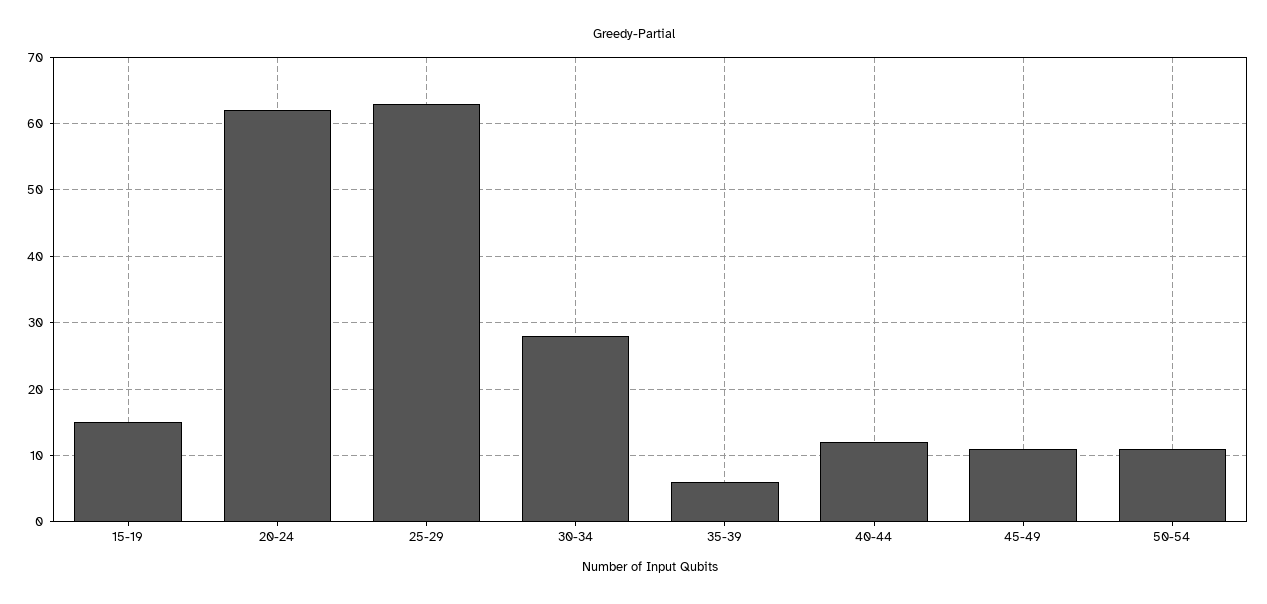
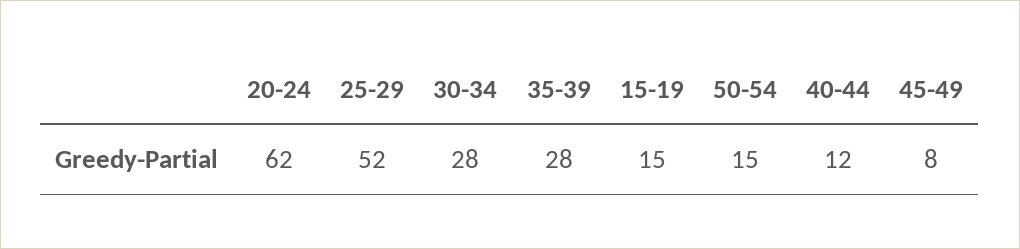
  {
    "15-19": 15,
    "20-24": 62,
-   "25-29": 63,
+   "25-29": 52,
    "30-34": 28,
-   "35-39": 6,
+   "35-39": 28,
    "40-44": 12,
-   "45-49": 11,
+   "45-49": 8,
-   "50-54": 11
+   "50-54": 15
  }

